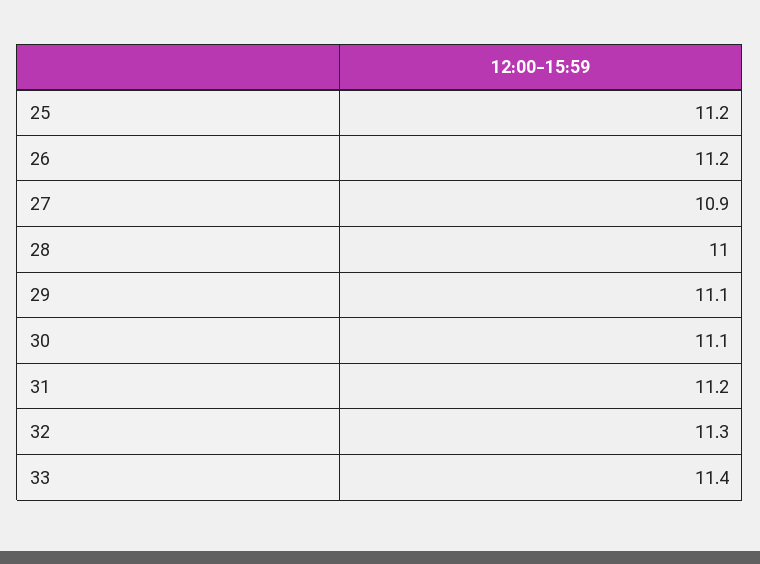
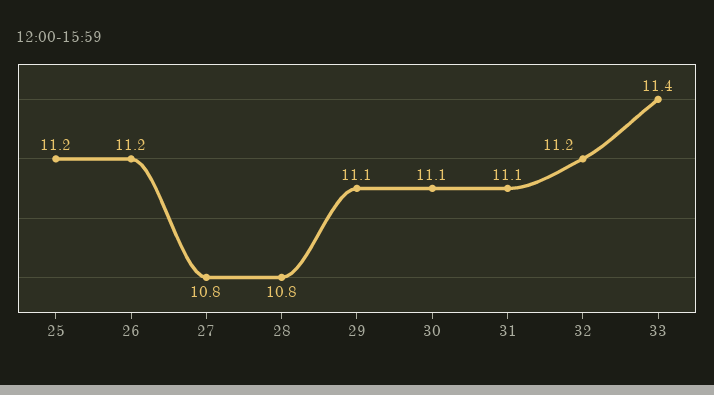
  {
    "25": 11.2,
    "26": 11.2,
-   "27": 10.9,
+   "27": 10.8,
-   "28": 11,
+   "28": 10.8,
    "29": 11.1,
    "30": 11.1,
-   "31": 11.2,
+   "31": 11.1,
-   "32": 11.3,
+   "32": 11.2,
    "33": 11.4
  }

